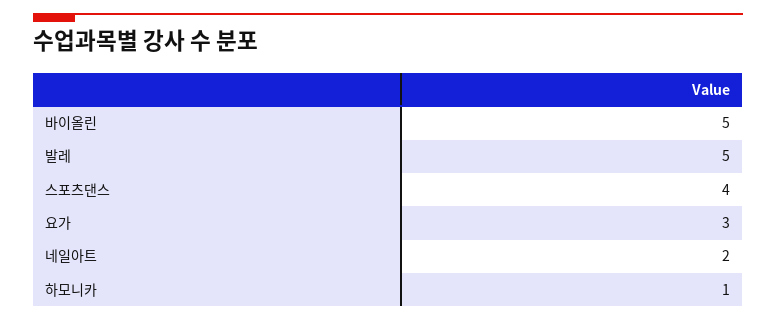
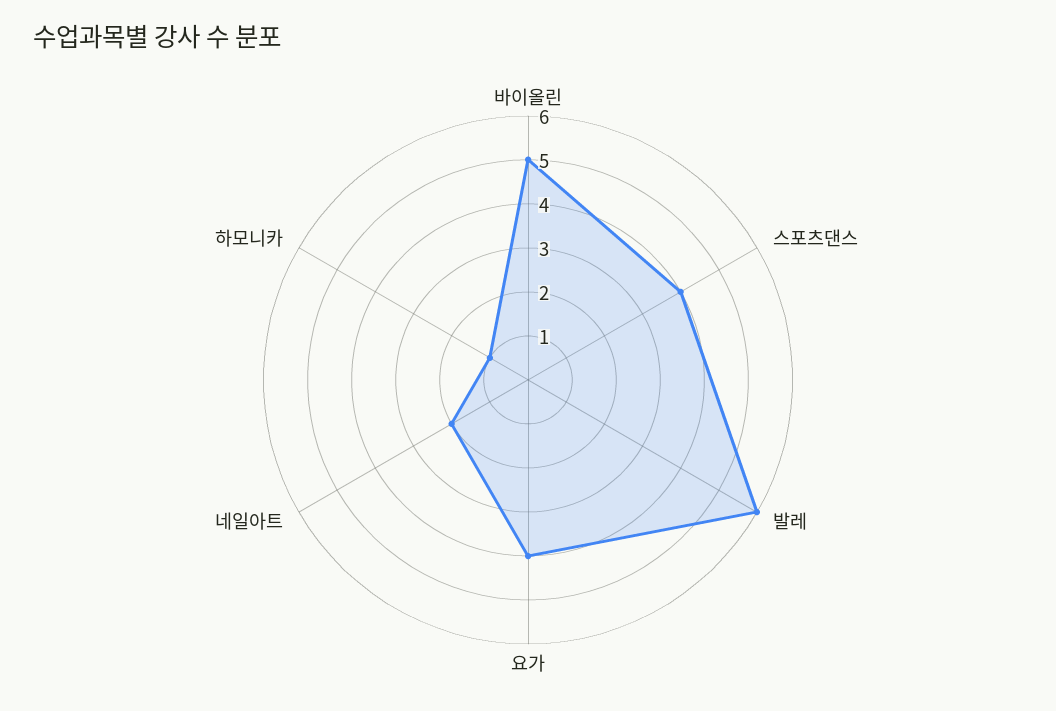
  {
    "바이올린": 5,
-   "발레": 5,
+   "발레": 6,
    "스포츠댄스": 4,
-   "요가": 3,
+   "요가": 4,
    "네일아트": 2,
    "하모니카": 1
  }

